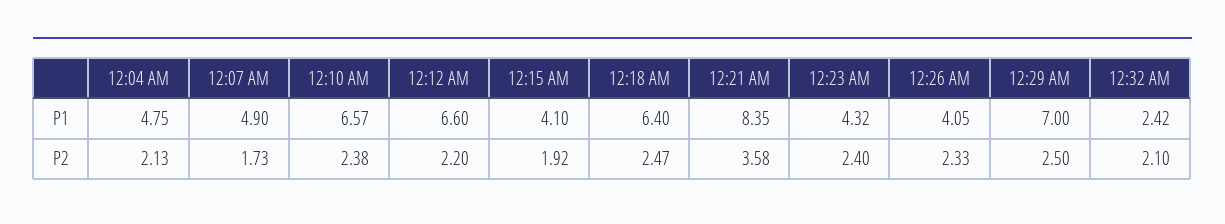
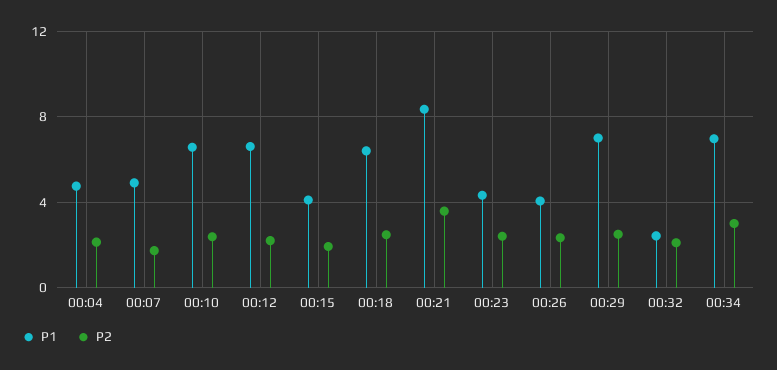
  {
    "P1": {
      "12:04 AM": 4.75,
      "12:07 AM": 4.9,
      "12:10 AM": 6.57,
      "12:12 AM": 6.6,
      "12:15 AM": 4.1,
      "12:18 AM": 6.4,
      "12:21 AM": 8.35,
      "12:23 AM": 4.32,
      "12:26 AM": 4.05,
      "12:29 AM": 7,
-     "12:32 AM": 2.42
+     "12:32 AM": 2.42,
+     "00:34": 7
    },
    "P2": {
      "12:04 AM": 2.13,
      "12:07 AM": 1.73,
      "12:10 AM": 2.38,
      "12:12 AM": 2.2,
      "12:15 AM": 1.92,
      "12:18 AM": 2.47,
      "12:21 AM": 3.58,
      "12:23 AM": 2.4,
      "12:26 AM": 2.33,
      "12:29 AM": 2.5,
-     "12:32 AM": 2.1
+     "12:32 AM": 2.1,
+     "00:34": 3
    }
  }

